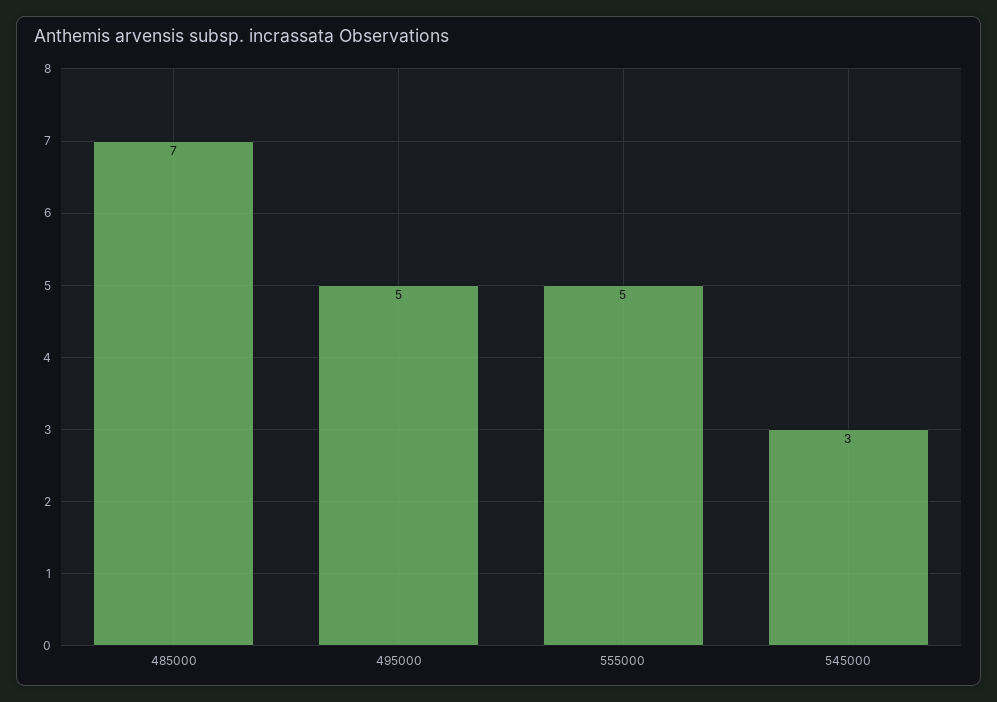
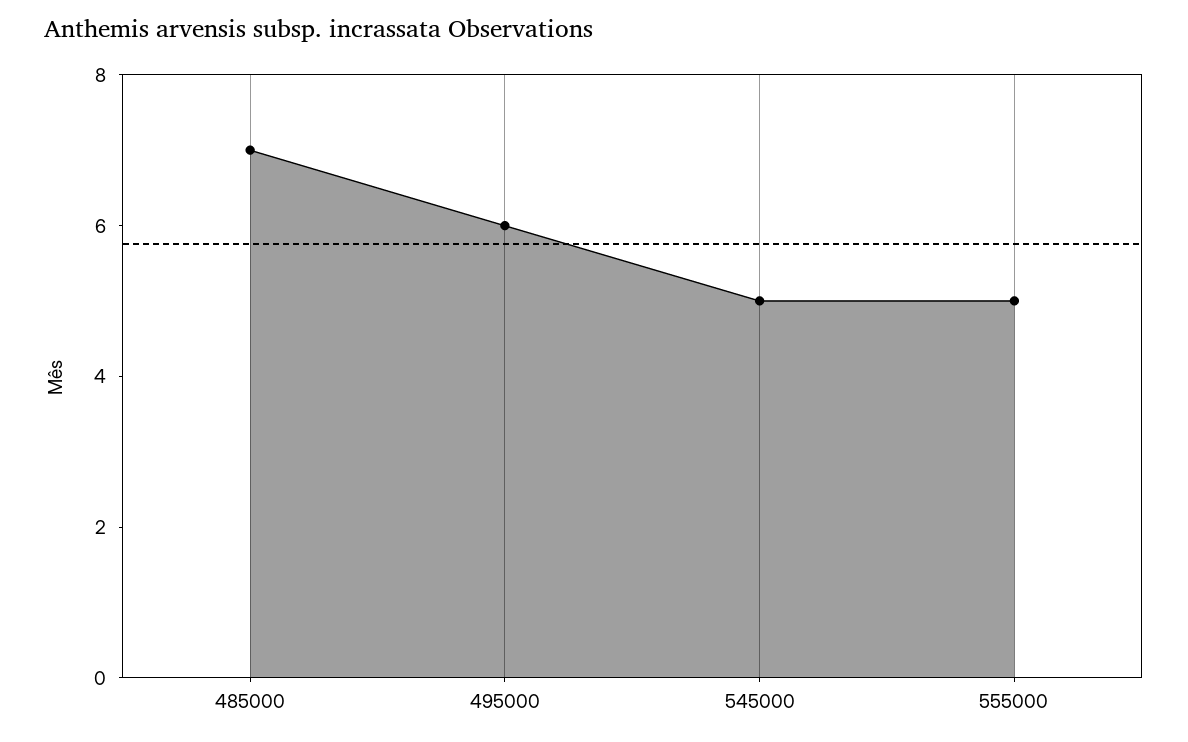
  {
    "485000": 7,
-   "495000": 5,
+   "495000": 6,
    "555000": 5,
-   "545000": 3
+   "545000": 5
  }

